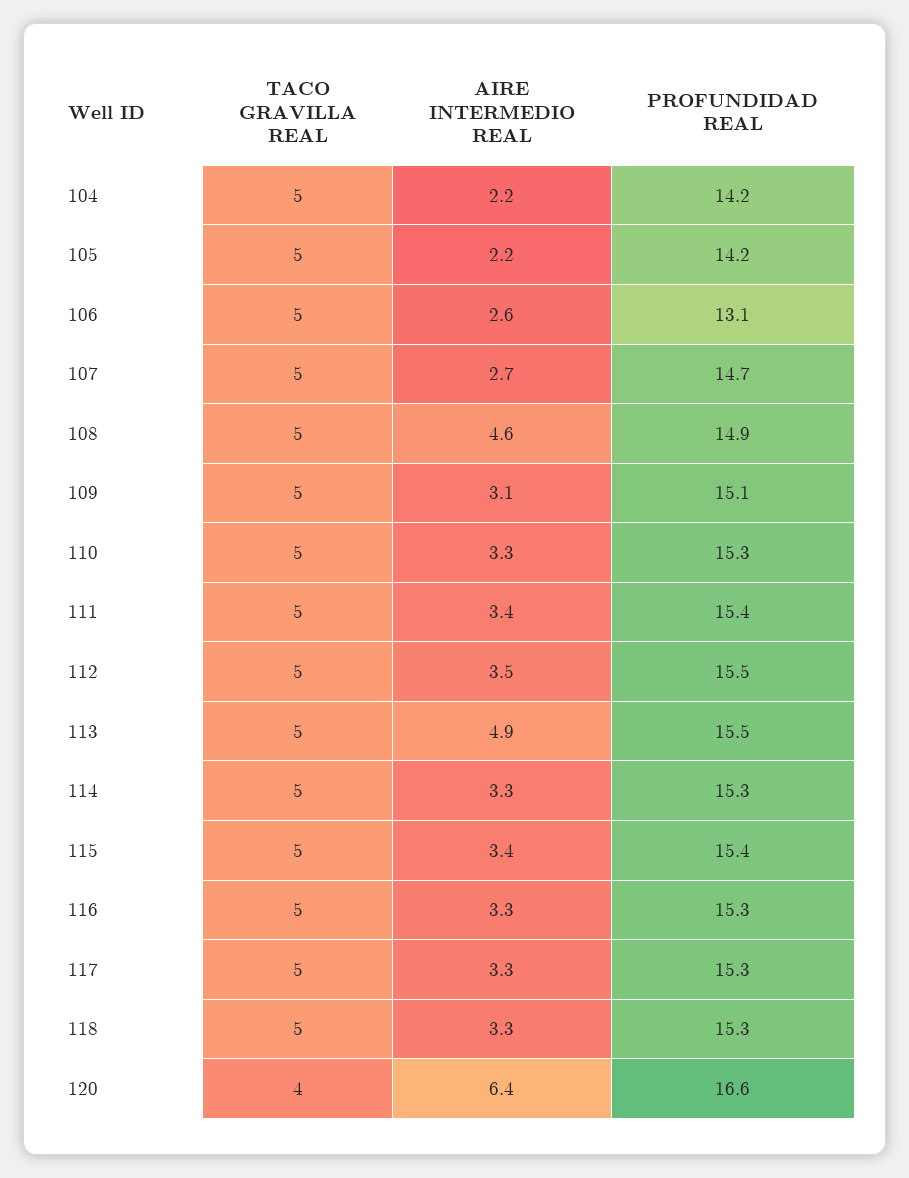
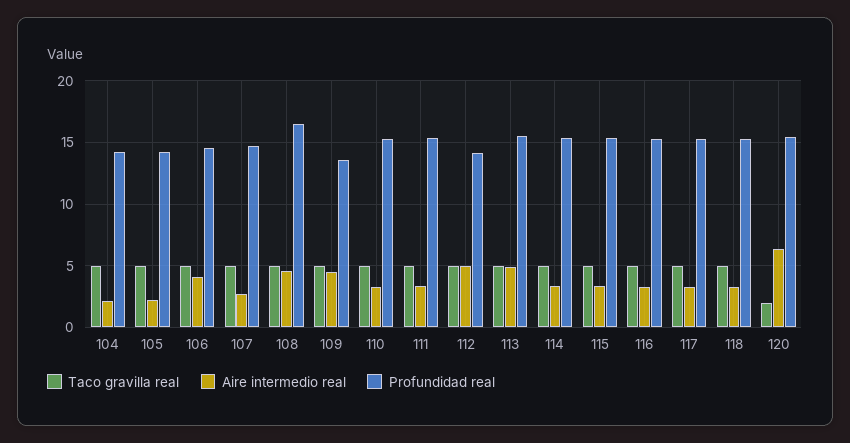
  {
    "TACO GRAVILLA REAL": {
      "104": 5,
      "105": 5,
      "106": 5,
      "107": 5,
      "108": 5,
      "109": 5,
      "110": 5,
      "111": 5,
      "112": 5,
      "113": 5,
      "114": 5,
      "115": 5,
      "116": 5,
      "117": 5,
      "118": 5,
-     "120": 4
+     "120": 2
    },
    "AIRE INTERMEDIO REAL": {
      "104": 2.2,
      "105": 2.2,
-     "106": 2.6,
+     "106": 4,
      "107": 2.7,
      "108": 4.6,
-     "109": 3.1,
+     "109": 4.5,
      "110": 3.3,
      "111": 3.4,
-     "112": 3.5,
+     "112": 5,
      "113": 4.9,
      "114": 3.3,
      "115": 3.4,
      "116": 3.3,
      "117": 3.3,
      "118": 3.3,
      "120": 6.4
    },
    "PROFUNDIDAD REAL": {
      "104": 14.2,
      "105": 14.2,
-     "106": 13.1,
+     "106": 14.5,
      "107": 14.7,
-     "108": 14.9,
+     "108": 16.5,
-     "109": 15.1,
+     "109": 13.5,
      "110": 15.3,
      "111": 15.4,
-     "112": 15.5,
+     "112": 14,
      "113": 15.5,
      "114": 15.3,
      "115": 15.4,
      "116": 15.3,
      "117": 15.3,
      "118": 15.3,
-     "120": 16.6
+     "120": 15.5
    }
  }

